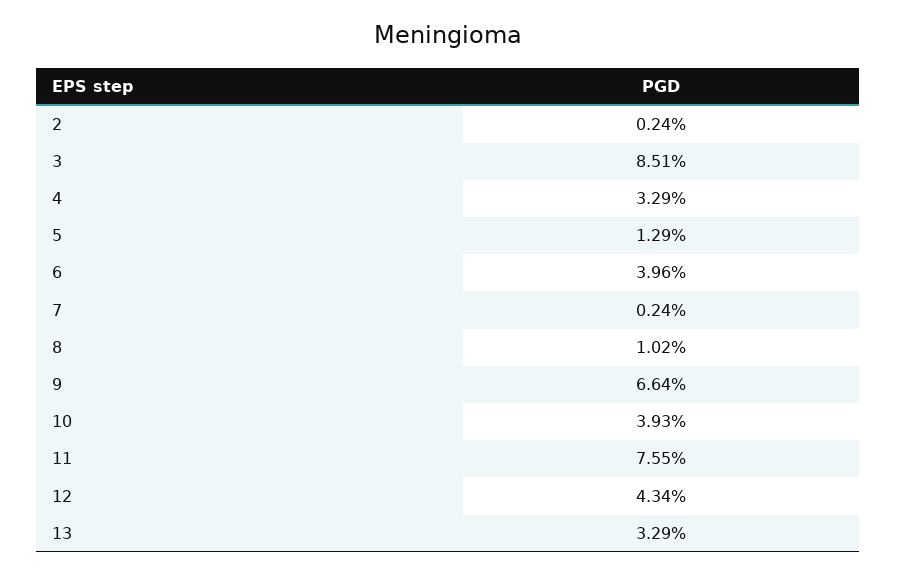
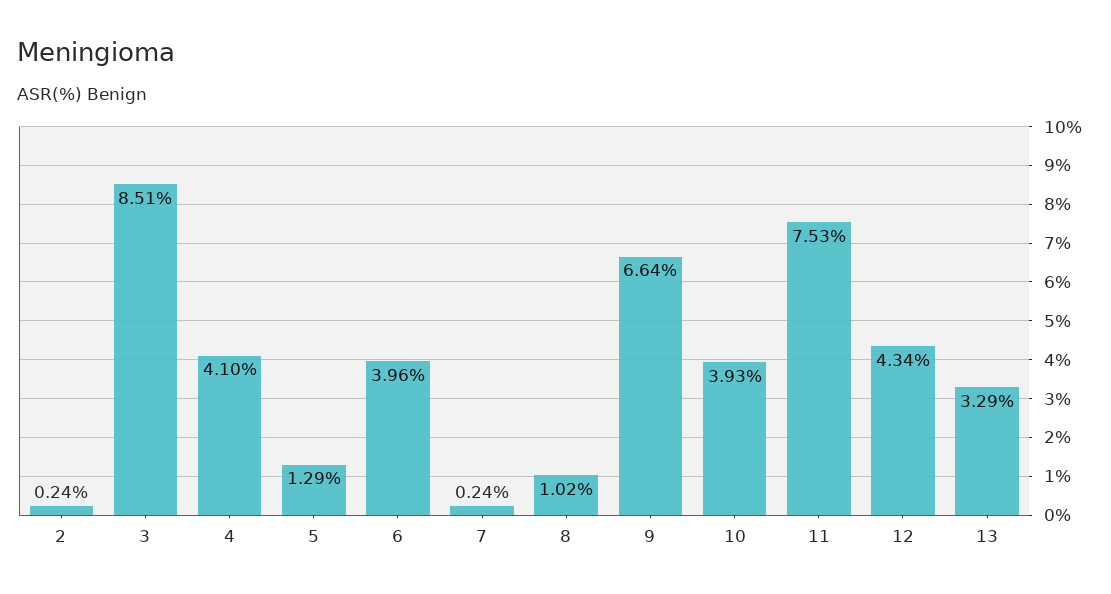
  {
    "2": 0.24,
    "3": 8.51,
-   "4": 3.29,
+   "4": 4.1,
    "5": 1.29,
    "6": 3.96,
    "7": 0.24,
    "8": 1.02,
    "9": 6.64,
    "10": 3.93,
-   "11": 7.55,
+   "11": 7.53,
    "12": 4.34,
    "13": 3.29
  }

